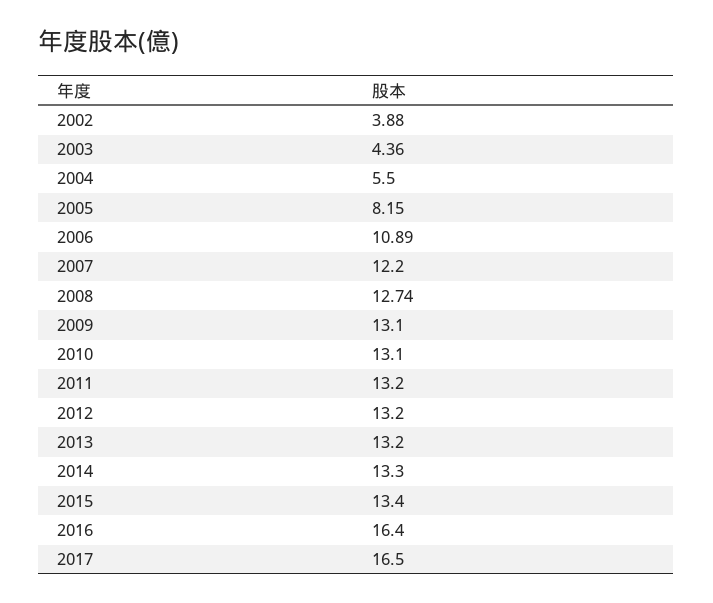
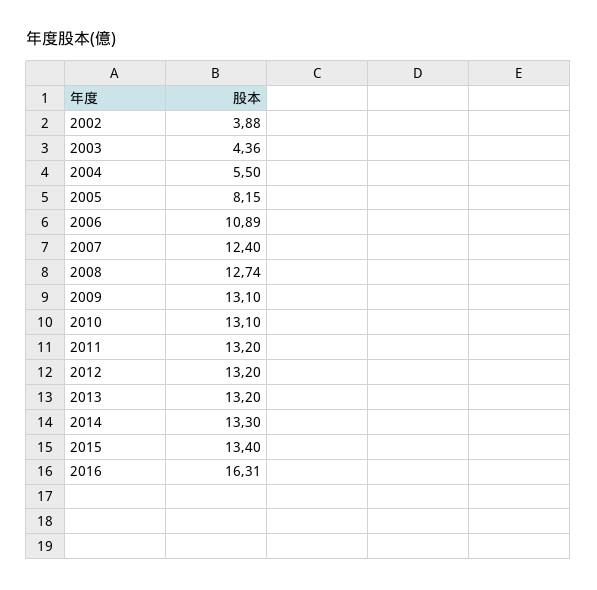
  {
    "2002": 3.88,
    "2003": 4.36,
    "2004": 5.5,
    "2005": 8.15,
    "2006": 10.89,
-   "2007": 12.2,
+   "2007": 12.4,
    "2008": 12.74,
    "2009": 13.1,
    "2010": 13.1,
    "2011": 13.2,
    "2012": 13.2,
    "2013": 13.2,
    "2014": 13.3,
    "2015": 13.4,
-   "2016": 16.4,
+   "2016": 16.31
-   "2017": 16.5
  }

